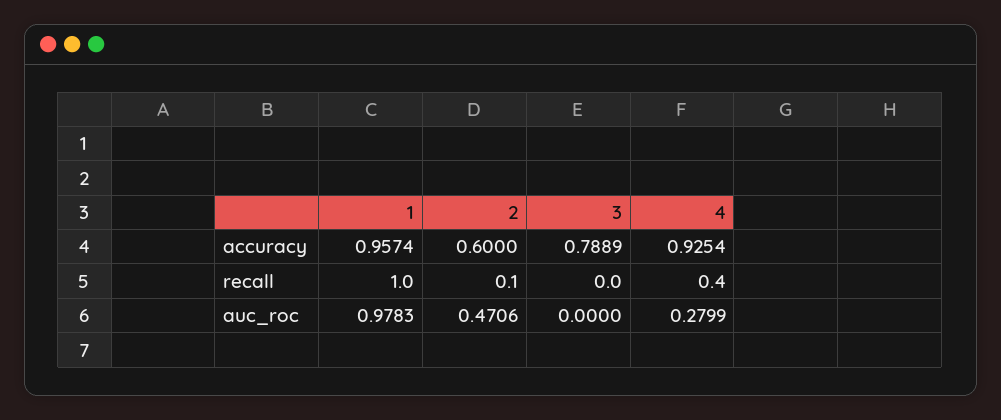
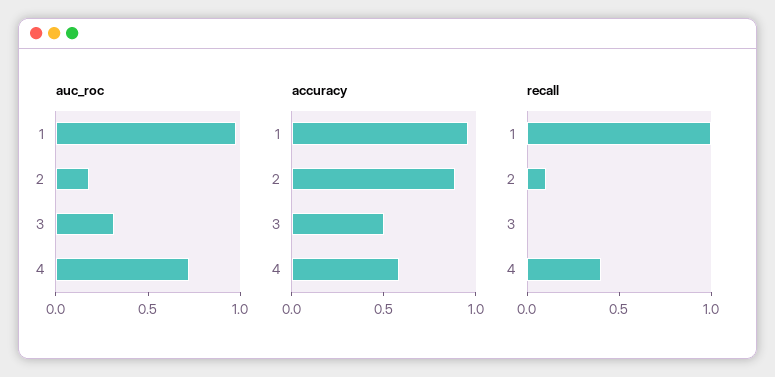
  {
    "accuracy": {
      "1": 0.9574,
-     "2": 0.6,
+     "2": 0.9,
-     "3": 0.7889,
+     "3": 0.5,
-     "4": 0.9254
+     "4": 0.6
    },
    "recall": {
      "1": 1,
      "2": 0.1,
      "3": 0,
      "4": 0.4
    },
    "auc_roc": {
      "1": 0.9783,
-     "2": 0.4706,
+     "2": 0.2,
-     "3": 0,
+     "3": 0.3,
-     "4": 0.2799
+     "4": 0.7
    }
  }

